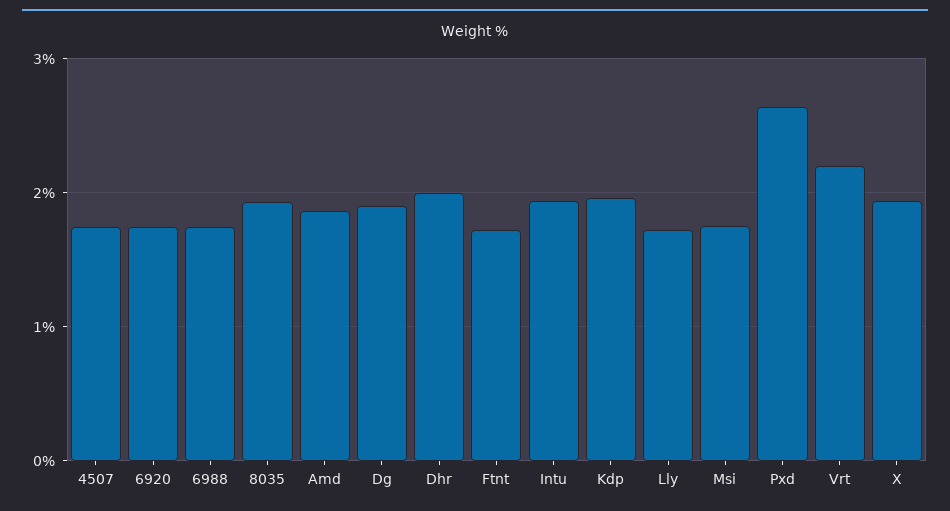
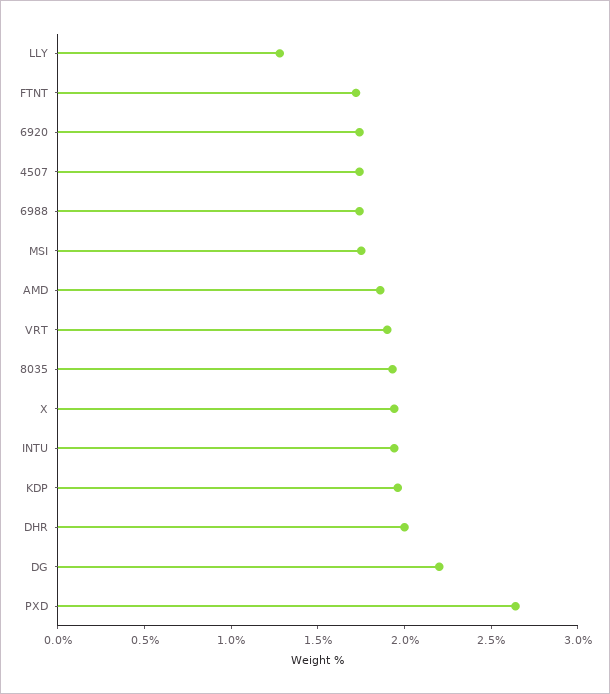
  {
    "4507": 1.7,
    "6920": 1.7,
    "6988": 1.7,
    "8035": 1.9,
    "Amd": 1.9,
-   "Dg": 1.9,
+   "Dg": 2.2,
    "Dhr": 2,
    "Ftnt": 1.7,
    "Intu": 1.9,
    "Kdp": 2,
-   "Lly": 1.7,
+   "Lly": 1.3,
    "Msi": 1.8,
    "Pxd": 2.6,
-   "Vrt": 2.2,
+   "Vrt": 1.9,
    "X": 1.9
  }

